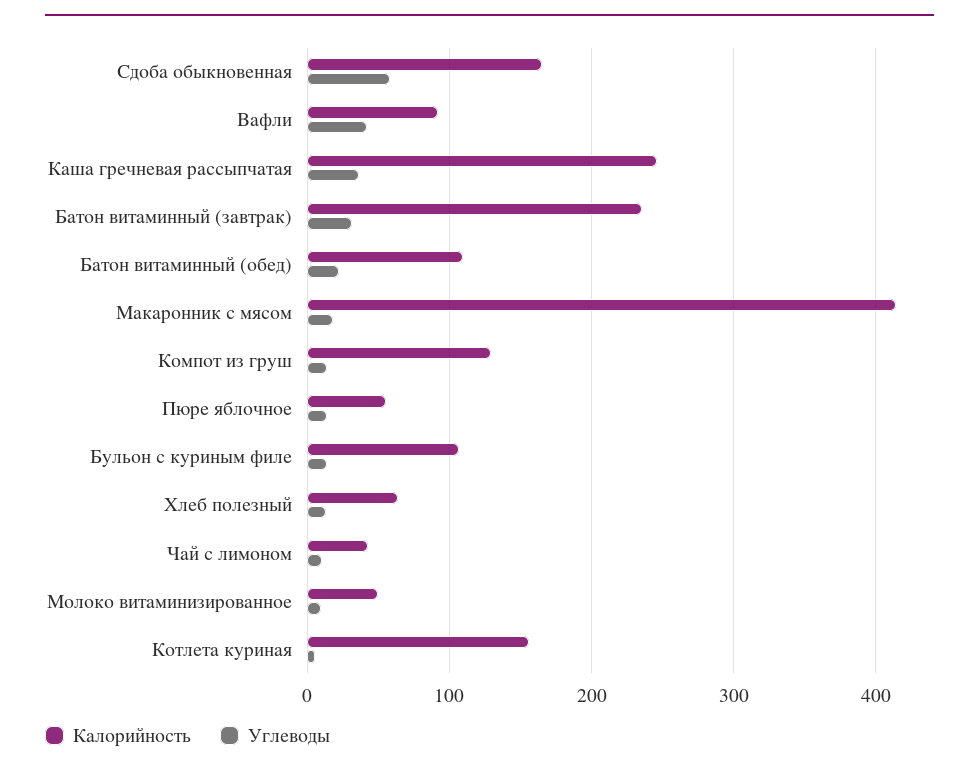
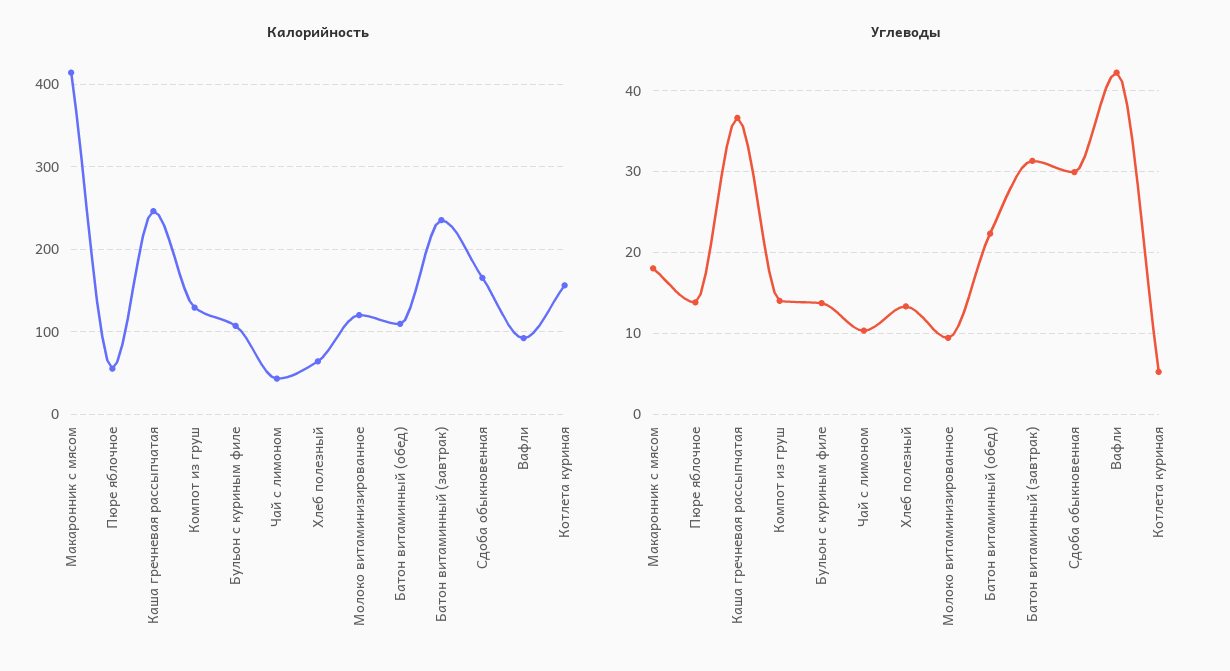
  {
    "Калорийность": {
      "Сдоба обыкновенная": 170,
      "Вафли": 90,
      "Каша гречневая рассыпчатая": 250,
      "Батон витаминный (завтрак)": 240,
      "Батон витаминный (обед)": 110,
      "Макаронник с мясом": 410,
      "Компот из груш": 130,
      "Пюре яблочное": 60,
      "Бульон с куриным филе": 110,
      "Хлеб полезный": 60,
      "Чай с лимоном": 40,
-     "Молоко витаминизированное": 50,
+     "Молоко витаминизированное": 120,
      "Котлета куриная": 160
    },
    "Углеводы": {
-     "Сдоба обыкновенная": 60,
+     "Сдоба обыкновенная": 30,
      "Вафли": 42,
      "Каша гречневая рассыпчатая": 37,
      "Батон витаминный (завтрак)": 31,
      "Батон витаминный (обед)": 22,
      "Макаронник с мясом": 18,
      "Компот из груш": 14,
      "Пюре яблочное": 14,
      "Бульон с куриным филе": 14,
      "Хлеб полезный": 13,
      "Чай с лимоном": 10,
      "Молоко витаминизированное": 9,
      "Котлета куриная": 5
    }
  }

